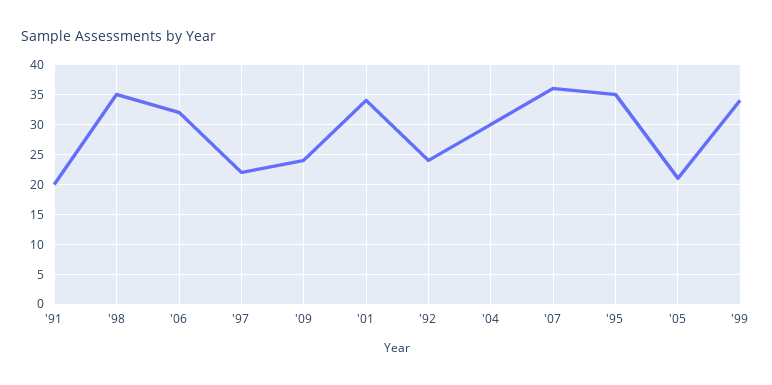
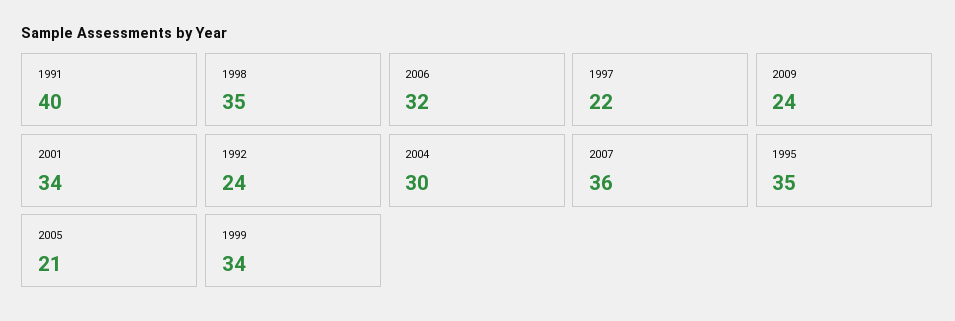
  {
-   "'91": 20,
+   "'91": 40,
    "'98": 35,
    "'06": 32,
    "'97": 22,
    "'09": 24,
    "'01": 34,
    "'92": 24,
    "'04": 30,
    "'07": 36,
    "'95": 35,
    "'05": 21,
    "'99": 34
  }

